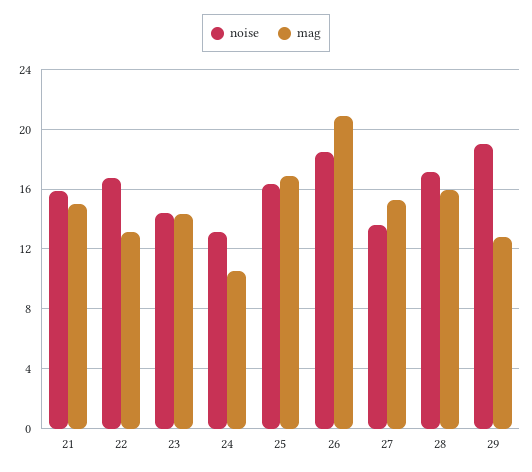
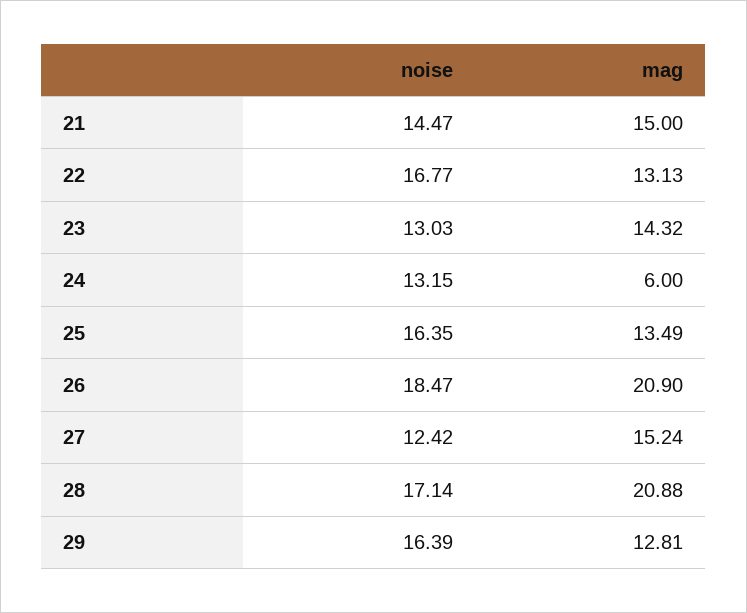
  {
    "noise": {
-     "21": 16,
+     "21": 14.47,
      "22": 16.77,
-     "23": 14.5,
+     "23": 13.03,
      "24": 13.15,
      "25": 16.35,
      "26": 18.47,
-     "27": 13.5,
+     "27": 12.42,
      "28": 17.14,
-     "29": 19
+     "29": 16.39
    },
    "mag": {
      "21": 15,
      "22": 13.13,
      "23": 14.32,
-     "24": 10.5,
+     "24": 6,
-     "25": 17,
+     "25": 13.49,
      "26": 20.9,
      "27": 15.24,
-     "28": 16,
+     "28": 20.88,
      "29": 12.81
    }
  }

